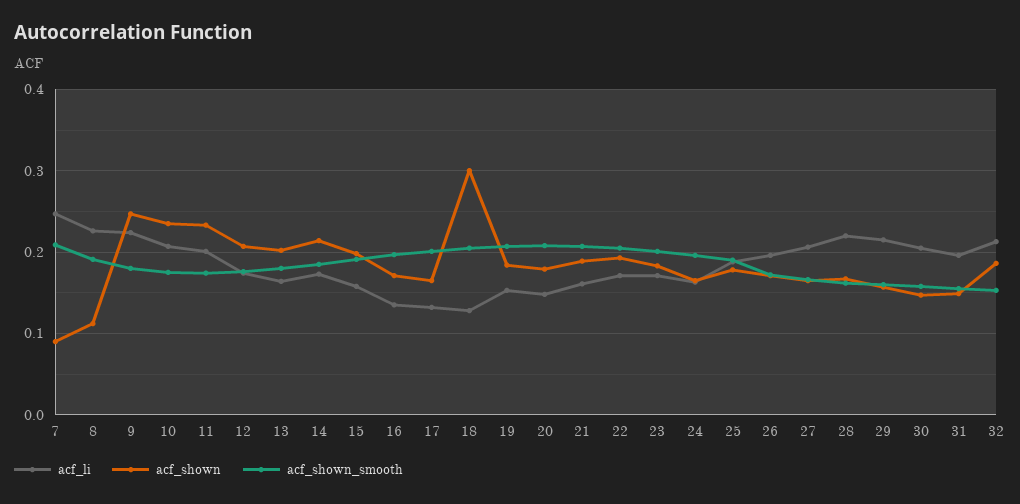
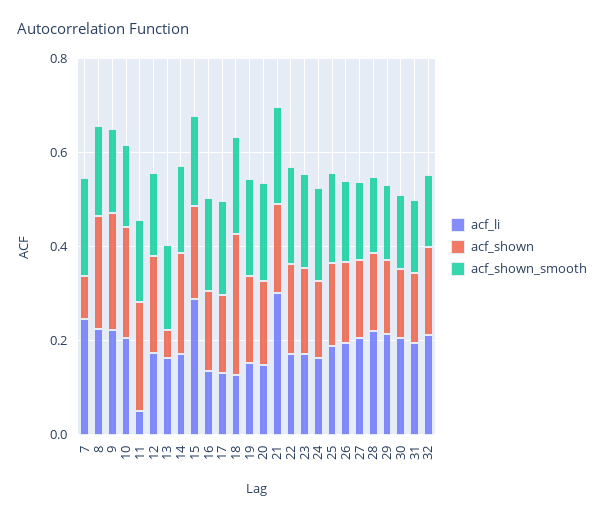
  {
    "acf_li": {
      "7": 0.25,
      "8": 0.23,
      "9": 0.22,
      "10": 0.21,
-     "11": 0.2,
+     "11": 0.05,
      "12": 0.17,
      "13": 0.16,
      "14": 0.17,
-     "15": 0.16,
+     "15": 0.3,
      "16": 0.14,
      "17": 0.13,
      "18": 0.13,
      "19": 0.15,
      "20": 0.15,
-     "21": 0.16,
+     "21": 0.3,
      "22": 0.17,
      "23": 0.17,
      "24": 0.16,
      "25": 0.19,
      "26": 0.2,
      "27": 0.21,
      "28": 0.22,
      "29": 0.22,
      "30": 0.21,
      "31": 0.2,
      "32": 0.21
    },
    "acf_shown": {
      "7": 0.09,
-     "8": 0.11,
+     "8": 0.25,
      "9": 0.25,
      "10": 0.24,
      "11": 0.23,
      "12": 0.21,
-     "13": 0.2,
+     "13": 0.05,
      "14": 0.21,
      "15": 0.2,
      "16": 0.17,
      "17": 0.17,
      "18": 0.3,
      "19": 0.18,
      "20": 0.18,
      "21": 0.19,
      "22": 0.19,
      "23": 0.18,
      "24": 0.17,
      "25": 0.18,
      "26": 0.17,
      "27": 0.17,
      "28": 0.17,
      "29": 0.16,
      "30": 0.15,
      "31": 0.15,
      "32": 0.19
    },
    "acf_shown_smooth": {
      "7": 0.21,
      "8": 0.19,
      "9": 0.18,
      "10": 0.18,
      "11": 0.17,
      "12": 0.18,
      "13": 0.18,
      "14": 0.19,
      "15": 0.19,
      "16": 0.2,
      "17": 0.2,
      "18": 0.21,
      "19": 0.21,
      "20": 0.21,
      "21": 0.21,
      "22": 0.21,
      "23": 0.2,
      "24": 0.2,
      "25": 0.19,
      "26": 0.17,
      "27": 0.17,
      "28": 0.16,
      "29": 0.16,
      "30": 0.16,
      "31": 0.16,
      "32": 0.15
    }
  }

